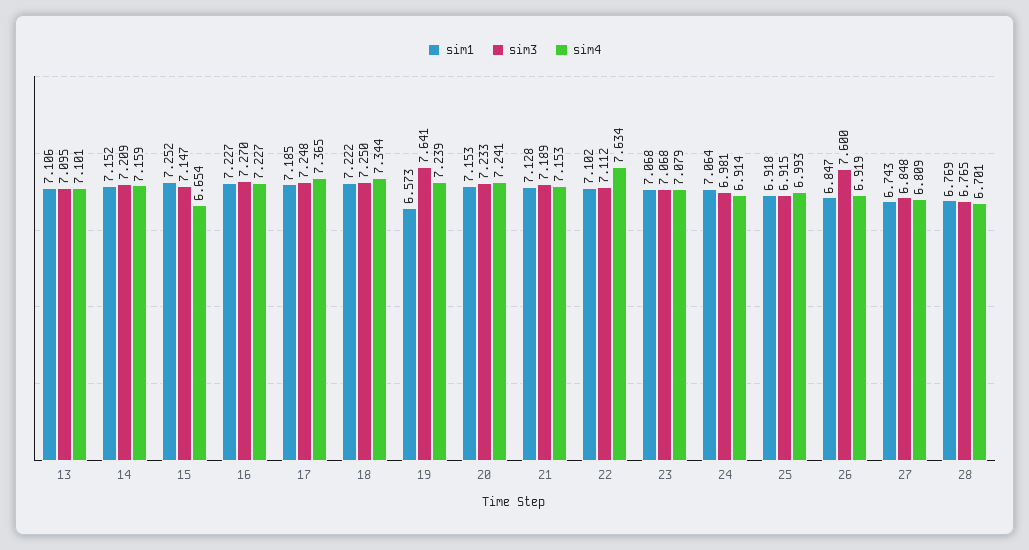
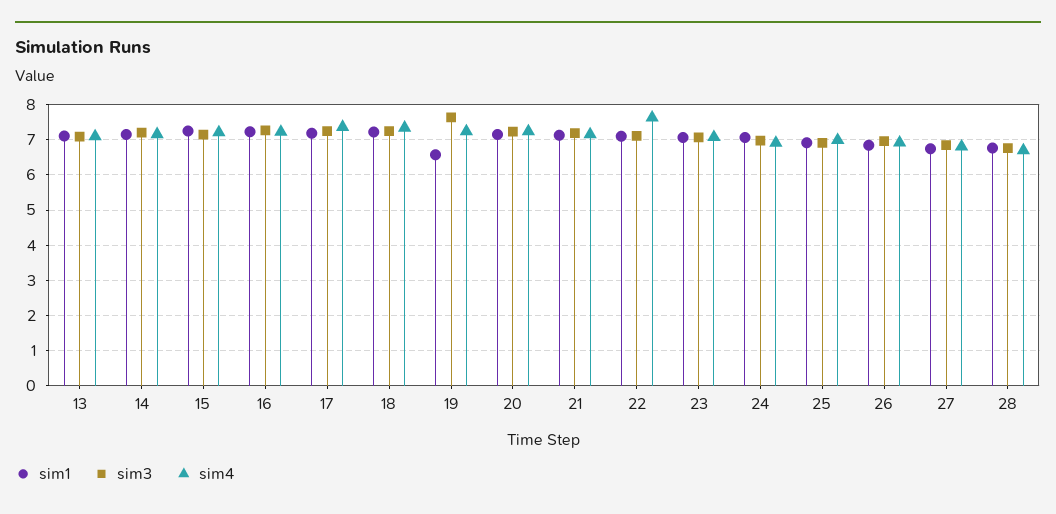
  {
    "sim1": {
      "13": 7.106,
      "14": 7.152,
      "15": 7.252,
      "16": 7.227,
      "17": 7.185,
      "18": 7.222,
      "19": 6.573,
      "20": 7.153,
      "21": 7.128,
      "22": 7.102,
      "23": 7.068,
      "24": 7.064,
      "25": 6.918,
      "26": 6.847,
      "27": 6.743,
      "28": 6.769
    },
    "sim3": {
      "13": 7.095,
      "14": 7.209,
      "15": 7.147,
      "16": 7.27,
      "17": 7.248,
      "18": 7.25,
      "19": 7.641,
      "20": 7.233,
      "21": 7.189,
      "22": 7.112,
      "23": 7.068,
      "24": 6.981,
      "25": 6.915,
-     "26": 7.6,
+     "26": 7,
      "27": 6.848,
      "28": 6.765
    },
    "sim4": {
      "13": 7.101,
      "14": 7.159,
-     "15": 6.654,
+     "15": 7.2,
      "16": 7.227,
      "17": 7.365,
      "18": 7.344,
      "19": 7.239,
      "20": 7.241,
      "21": 7.153,
      "22": 7.634,
      "23": 7.079,
      "24": 6.914,
      "25": 6.993,
      "26": 6.919,
      "27": 6.809,
      "28": 6.701
    }
  }

